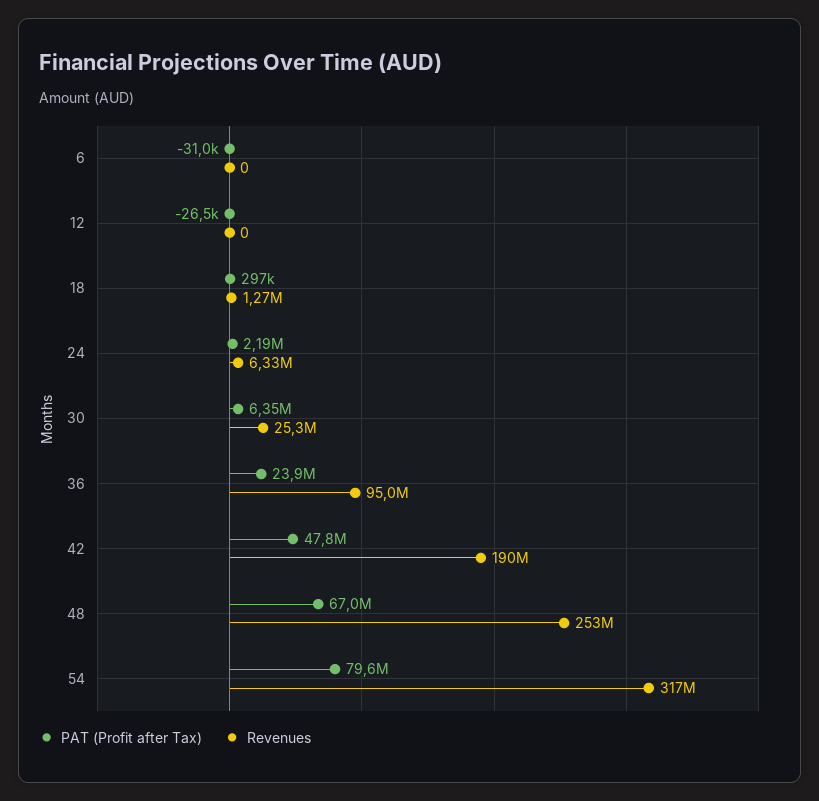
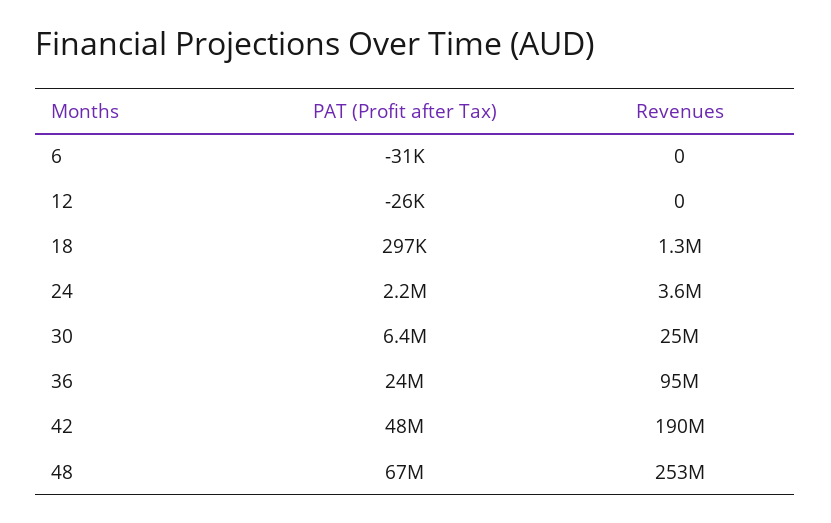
  {
    "PAT (Profit after Tax)": {
      "6": -31000,
      "12": -26500,
      "18": 297000,
      "24": 2190000,
      "30": 6350000,
      "36": 23900000,
      "42": 47800000,
-     "48": 67000000,
+     "48": 67000000
-     "54": 79600000
    },
    "Revenues": {
      "6": 0,
      "12": 0,
      "18": 1270000,
-     "24": 6330000,
+     "24": 3600000,
      "30": 25300000,
      "36": 95000000,
      "42": 190000000,
-     "48": 253000000,
+     "48": 253000000
-     "54": 317000000
    }
  }

